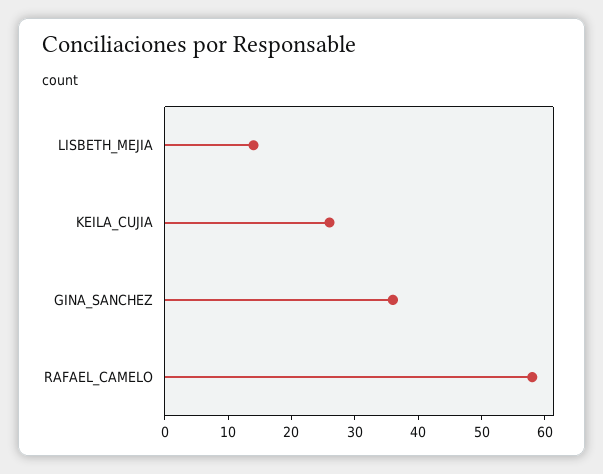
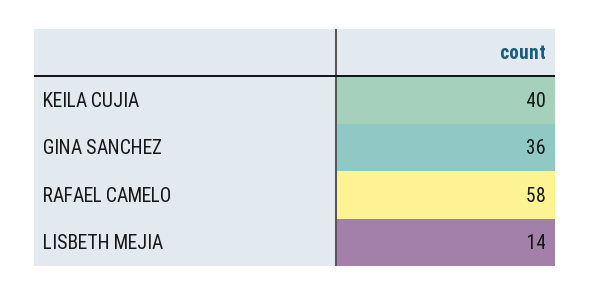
  {
    "LISBETH_MEJIA": 14,
-   "KEILA_CUJIA": 25,
+   "KEILA_CUJIA": 40,
    "GINA_SANCHEZ": 36,
    "RAFAEL_CAMELO": 58
  }

